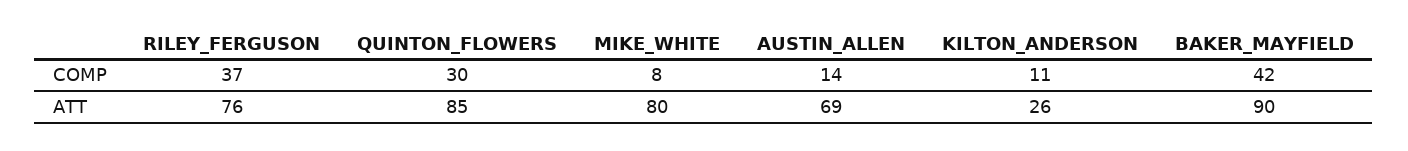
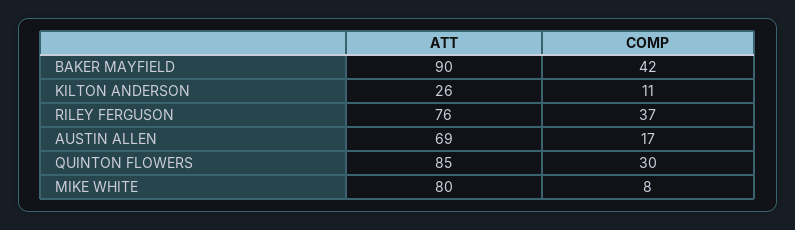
  {
    "RILEY_FERGUSON": {
      "COMP": 37,
      "ATT": 76
    },
    "QUINTON_FLOWERS": {
      "COMP": 30,
      "ATT": 85
    },
    "MIKE_WHITE": {
      "COMP": 8,
      "ATT": 80
    },
    "AUSTIN_ALLEN": {
-     "COMP": 14,
+     "COMP": 17,
      "ATT": 69
    },
    "KILTON_ANDERSON": {
      "COMP": 11,
      "ATT": 26
    },
    "BAKER_MAYFIELD": {
      "COMP": 42,
      "ATT": 90
    }
  }

